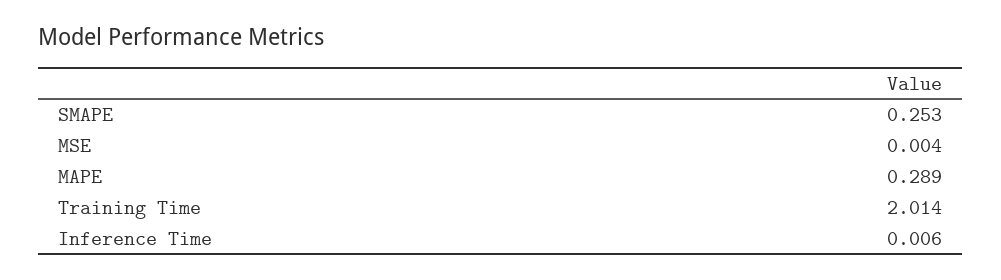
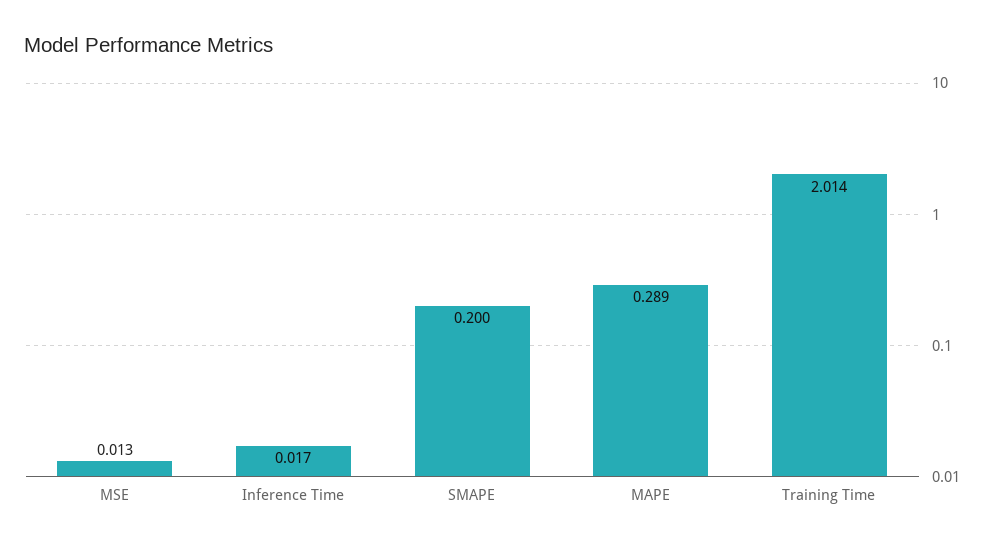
  {
-   "SMAPE": 0.253,
+   "SMAPE": 0.2,
-   "MSE": 0.004,
+   "MSE": 0.013,
    "MAPE": 0.289,
    "Training Time": 2.014,
-   "Inference Time": 0.006
+   "Inference Time": 0.017
  }

